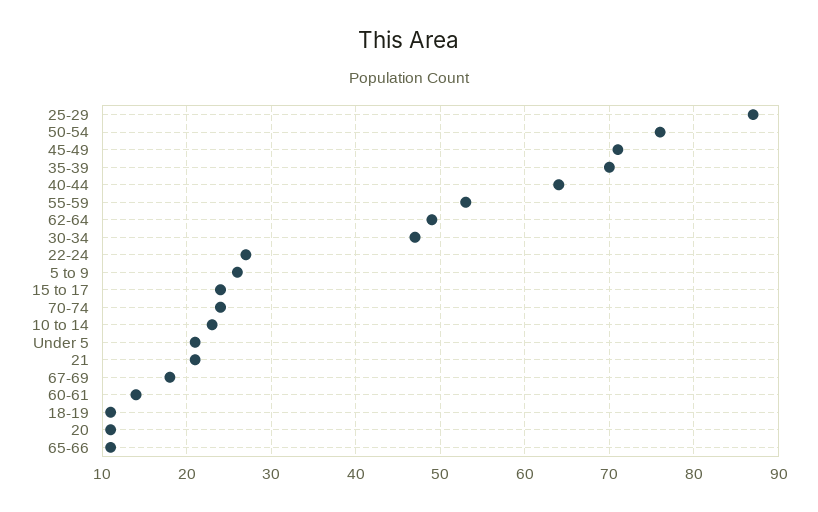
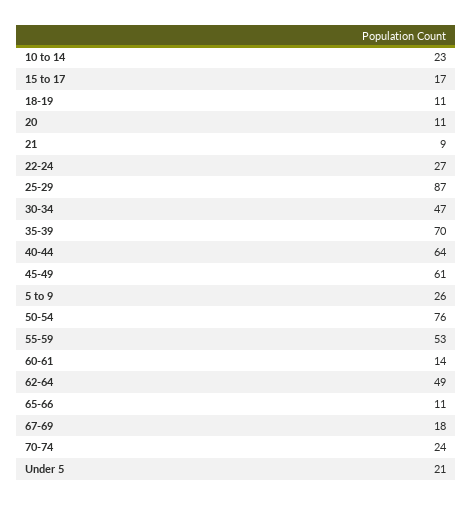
  {
    "25-29": 87,
    "50-54": 76,
-   "45-49": 71,
+   "45-49": 61,
    "35-39": 70,
    "40-44": 64,
    "55-59": 53,
    "62-64": 49,
    "30-34": 47,
    "22-24": 27,
    "5 to 9": 26,
-   "15 to 17": 24,
+   "15 to 17": 17,
    "70-74": 24,
    "10 to 14": 23,
    "Under 5": 21,
-   "21": 21,
+   "21": 9,
    "67-69": 18,
    "60-61": 14,
    "18-19": 11,
    "20": 11,
    "65-66": 11
  }

